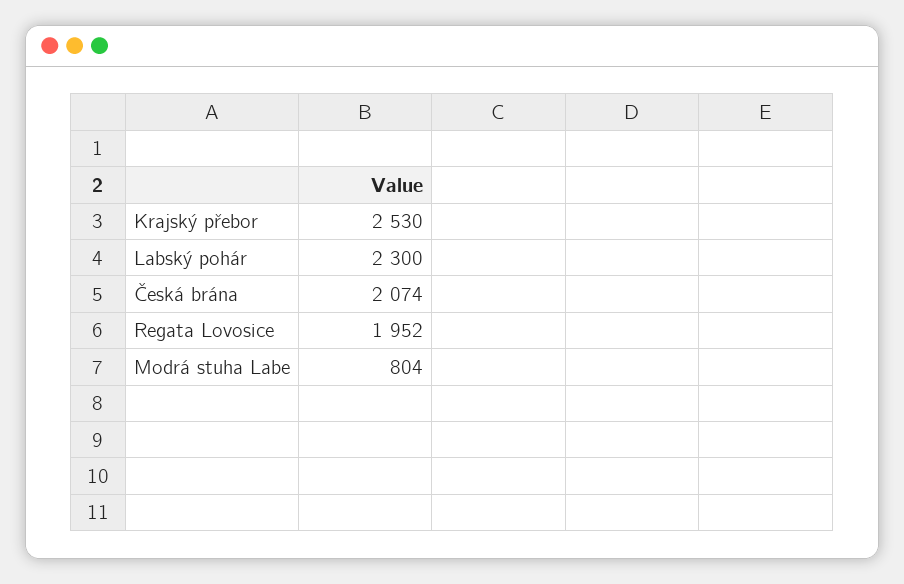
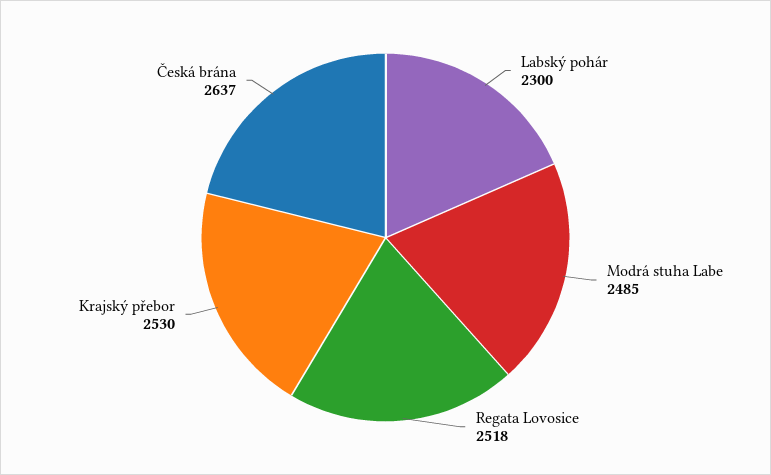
  {
    "Krajský přebor": 2530,
    "Labský pohár": 2300,
-   "Česká brána": 2074,
+   "Česká brána": 2637,
-   "Regata Lovosice": 1952,
+   "Regata Lovosice": 2518,
-   "Modrá stuha Labe": 804
+   "Modrá stuha Labe": 2485
  }

